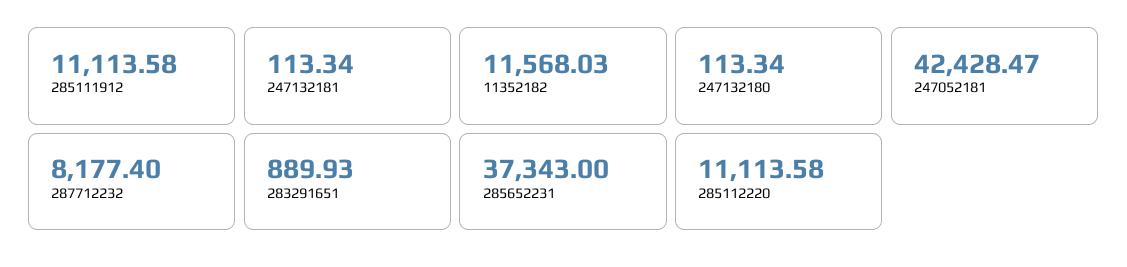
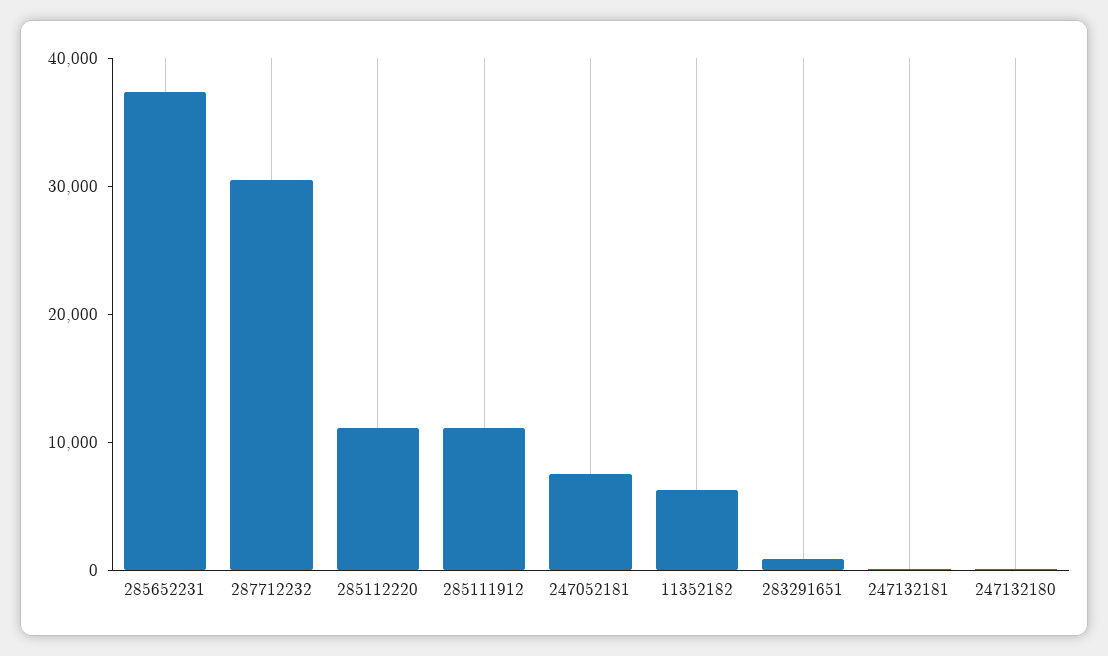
  {
    "285111912": 11113.58,
    "247132181": 113.34,
-   "11352182": 11568.03,
+   "11352182": 6000,
    "247132180": 113.34,
-   "247052181": 42428.47,
+   "247052181": 8000,
-   "287712232": 8177.4,
+   "287712232": 30000,
    "283291651": 889.93,
    "285652231": 37343,
    "285112220": 11113.58
  }

